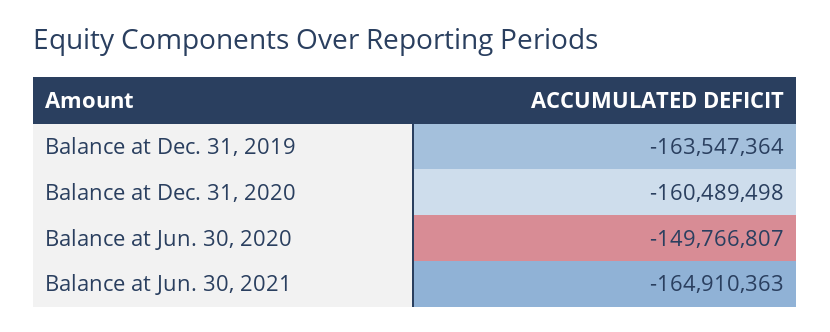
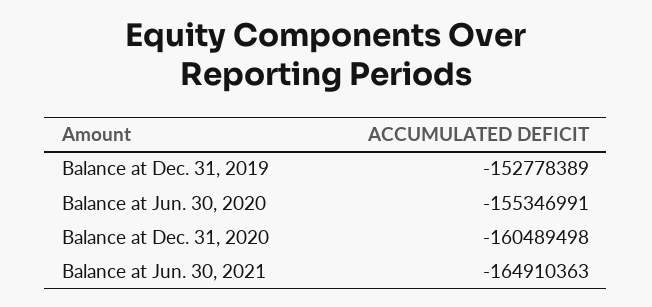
  {
-   "Balance at Dec. 31, 2019": -163547364,
+   "Balance at Dec. 31, 2019": -152778389,
    "Balance at Dec. 31, 2020": -160489498,
-   "Balance at Jun. 30, 2020": -149766807,
+   "Balance at Jun. 30, 2020": -155346991,
    "Balance at Jun. 30, 2021": -164910363
  }

